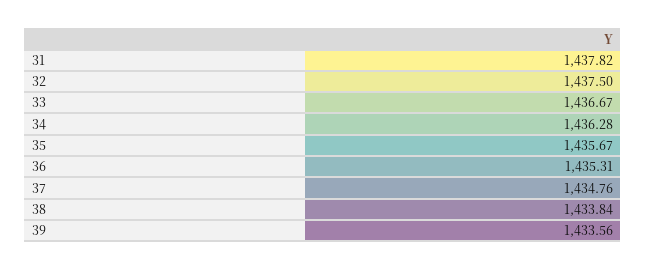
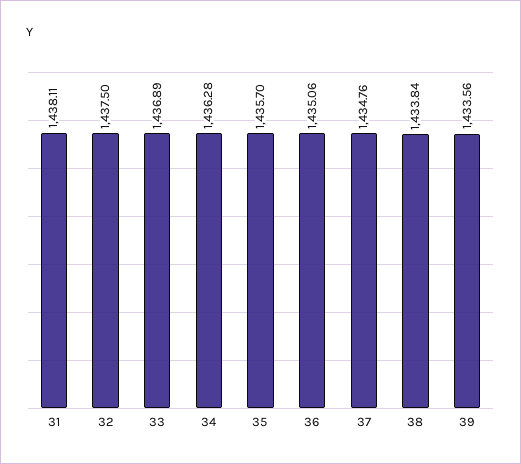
  {
-   "31": 1437.82,
+   "31": 1438.11,
    "32": 1437.5,
-   "33": 1436.67,
+   "33": 1436.89,
    "34": 1436.28,
-   "35": 1435.67,
+   "35": 1435.7,
-   "36": 1435.31,
+   "36": 1435.06,
    "37": 1434.76,
    "38": 1433.84,
    "39": 1433.56
  }

